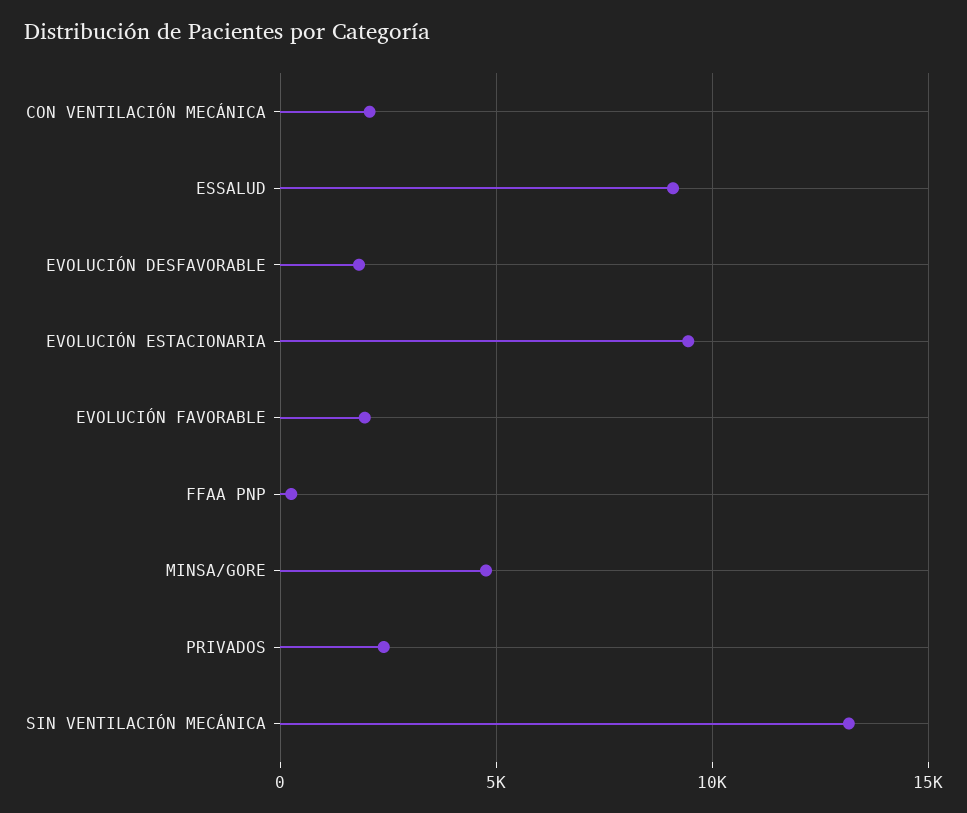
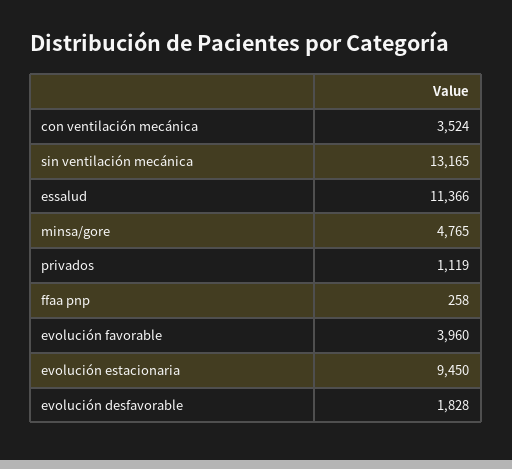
  {
-   "CON VENTILACIÓN MECÁNICA": 2000,
+   "CON VENTILACIÓN MECÁNICA": 3524,
-   "ESSALUD": 9000,
+   "ESSALUD": 11366,
    "EVOLUCIÓN DESFAVORABLE": 1828,
    "EVOLUCIÓN ESTACIONARIA": 9450,
-   "EVOLUCIÓN FAVORABLE": 2000,
+   "EVOLUCIÓN FAVORABLE": 3960,
    "FFAA PNP": 258,
    "MINSA/GORE": 4765,
-   "PRIVADOS": 2500,
+   "PRIVADOS": 1119,
    "SIN VENTILACIÓN MECÁNICA": 13165
  }

